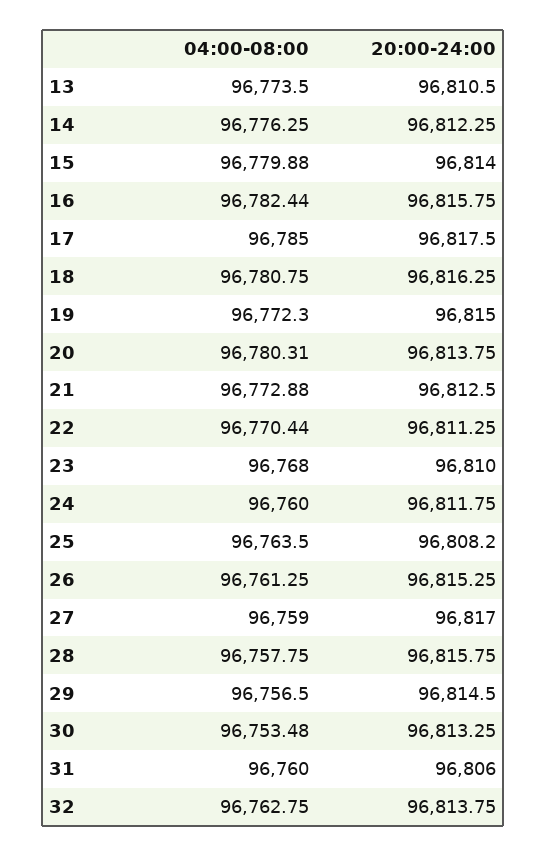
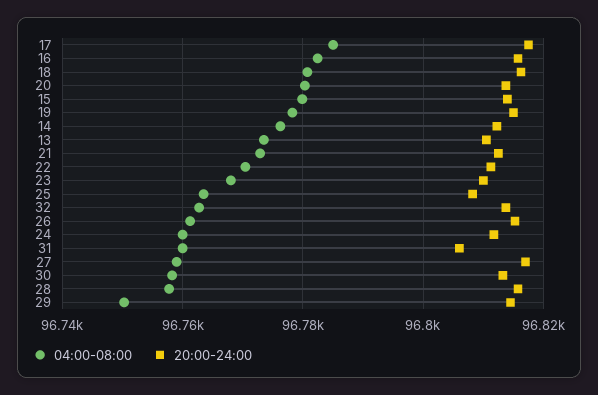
  {
    "04:00-08:00": {
      "13": 96773.5,
      "14": 96776.25,
      "15": 96779.88,
      "16": 96782.44,
      "17": 96785,
      "18": 96780.75,
-     "19": 96772.3,
+     "19": 96778,
      "20": 96780.31,
      "21": 96772.88,
      "22": 96770.44,
      "23": 96768,
      "24": 96760,
      "25": 96763.5,
      "26": 96761.25,
      "27": 96759,
      "28": 96757.75,
-     "29": 96756.5,
+     "29": 96750,
-     "30": 96753.48,
+     "30": 96758,
      "31": 96760,
      "32": 96762.75
    },
    "20:00-24:00": {
      "13": 96810.5,
      "14": 96812.25,
      "15": 96814,
      "16": 96815.75,
      "17": 96817.5,
      "18": 96816.25,
      "19": 96815,
      "20": 96813.75,
      "21": 96812.5,
      "22": 96811.25,
      "23": 96810,
      "24": 96811.75,
      "25": 96808.2,
      "26": 96815.25,
      "27": 96817,
      "28": 96815.75,
      "29": 96814.5,
      "30": 96813.25,
      "31": 96806,
      "32": 96813.75
    }
  }

